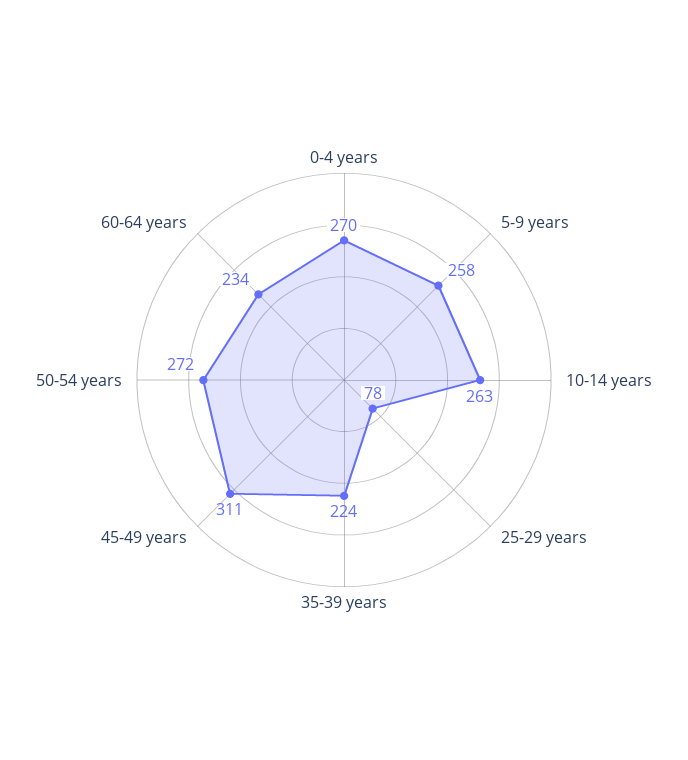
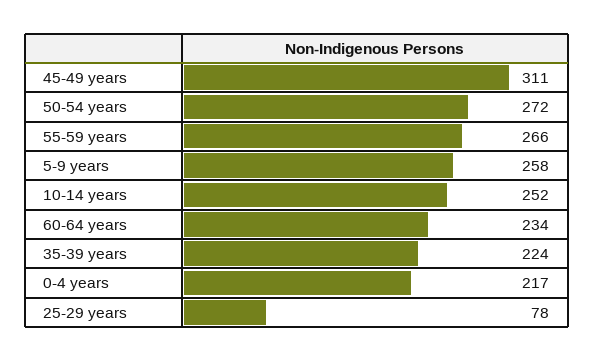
  {
-   "0-4 years": 270,
+   "0-4 years": 217,
    "5-9 years": 258,
-   "10-14 years": 263,
+   "10-14 years": 252,
    "25-29 years": 78,
    "35-39 years": 224,
    "45-49 years": 311,
    "50-54 years": 272,
-   "60-64 years": 234
+   "60-64 years": 234,
+   "55-59 years": 266
  }

